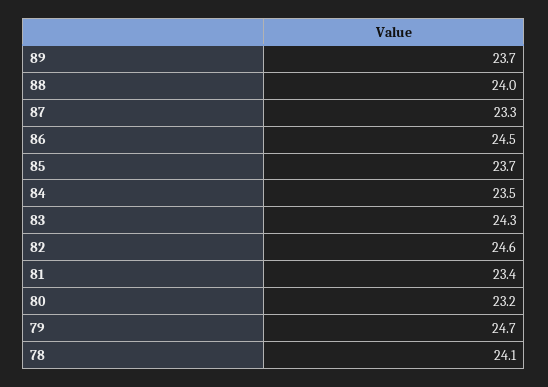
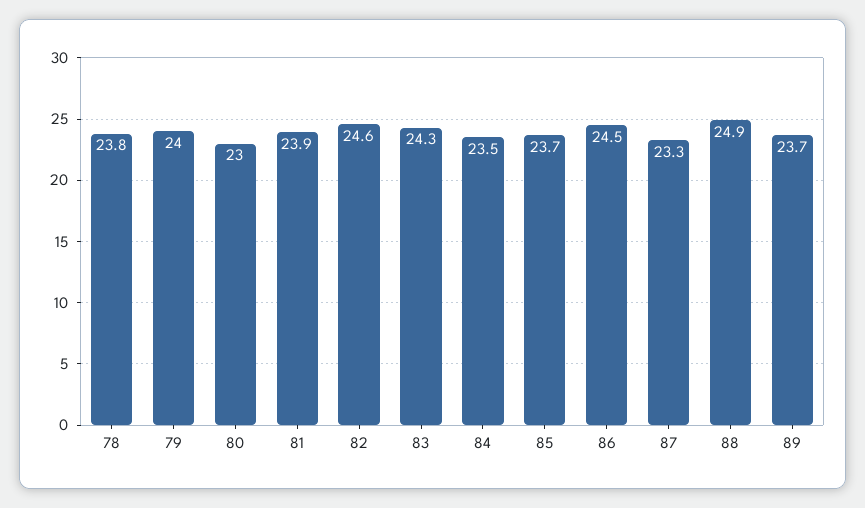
  {
    "89": 23.7,
-   "88": 24,
+   "88": 24.9,
    "87": 23.3,
    "86": 24.5,
    "85": 23.7,
    "84": 23.5,
    "83": 24.3,
    "82": 24.6,
-   "81": 23.4,
+   "81": 23.9,
-   "80": 23.2,
+   "80": 23,
-   "79": 24.7,
+   "79": 24,
-   "78": 24.1
+   "78": 23.8
  }

